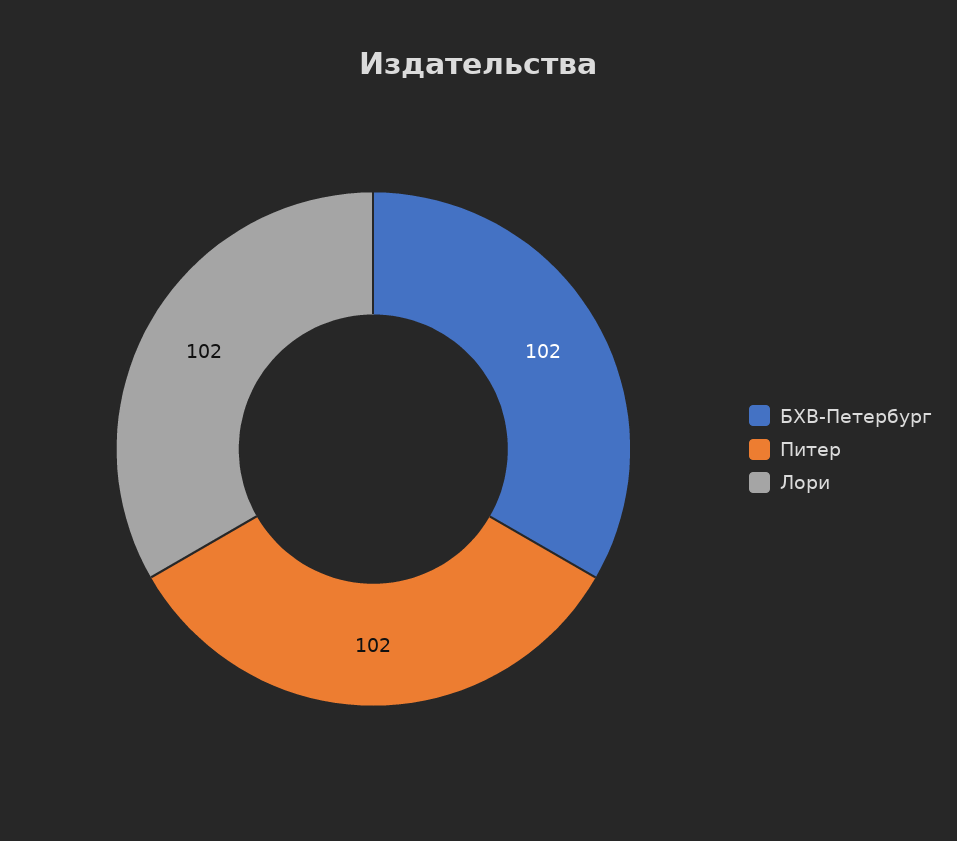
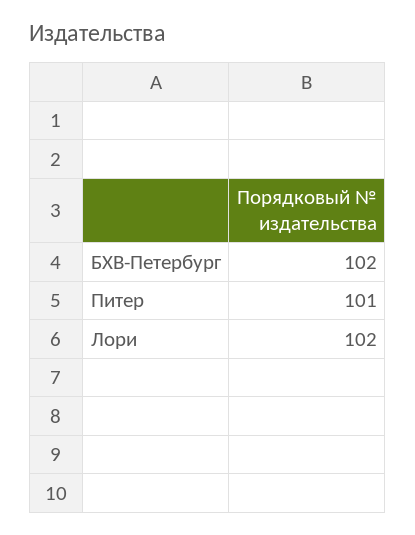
  {
    "БХВ-Петербург": 102,
-   "Питер": 102,
+   "Питер": 101,
    "Лори": 102
  }

